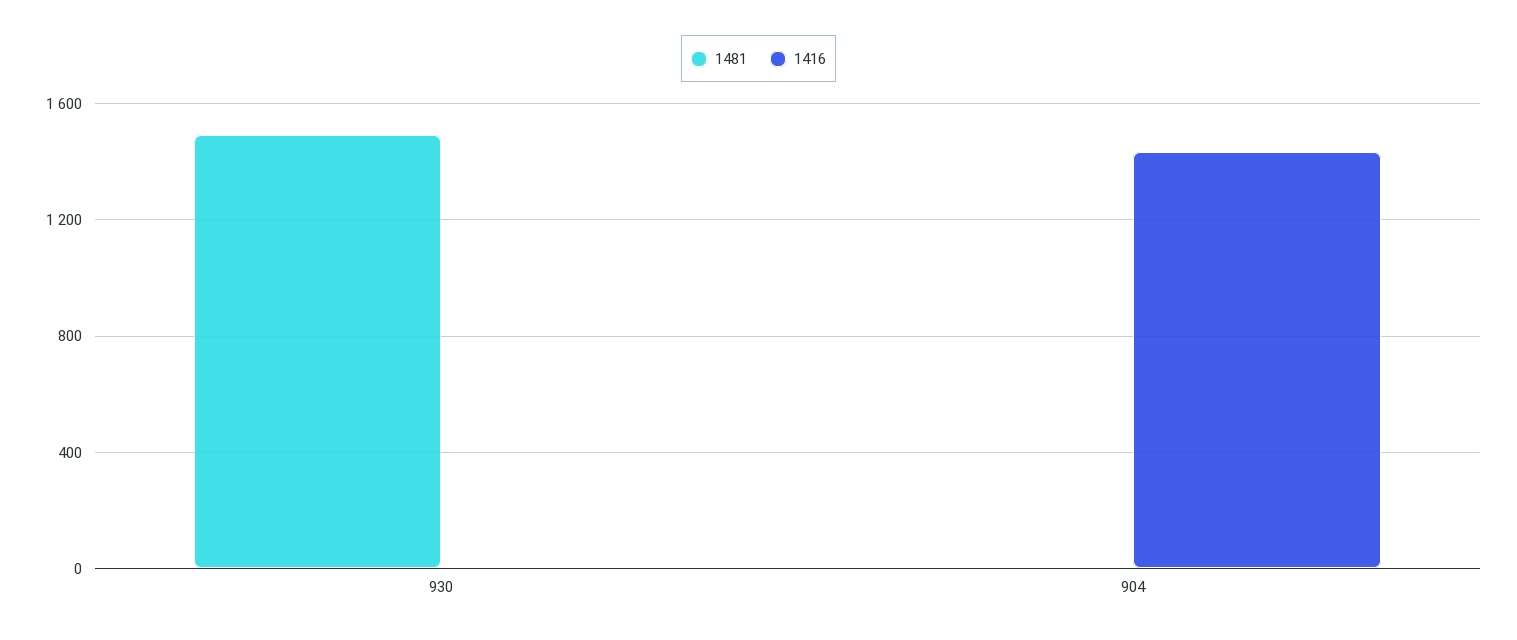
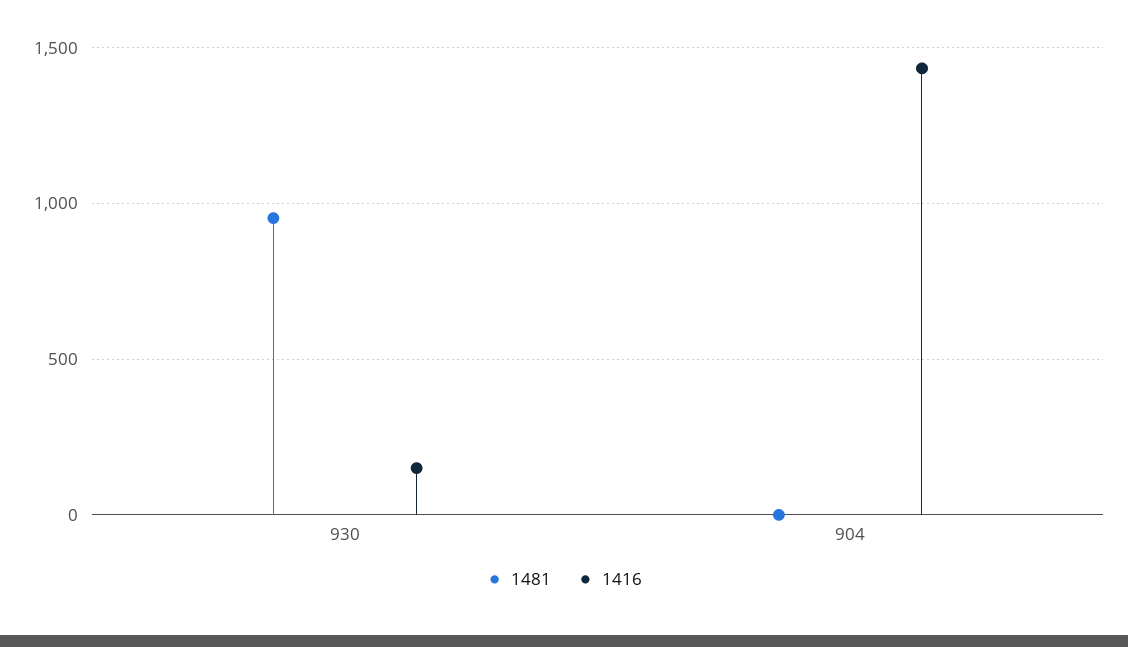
  {
    "1481": {
-     "930": 1500,
+     "930": 950,
      "904": 0
    },
    "1416": {
-     "930": 0,
+     "930": 150,
      "904": 1450
    }
  }

